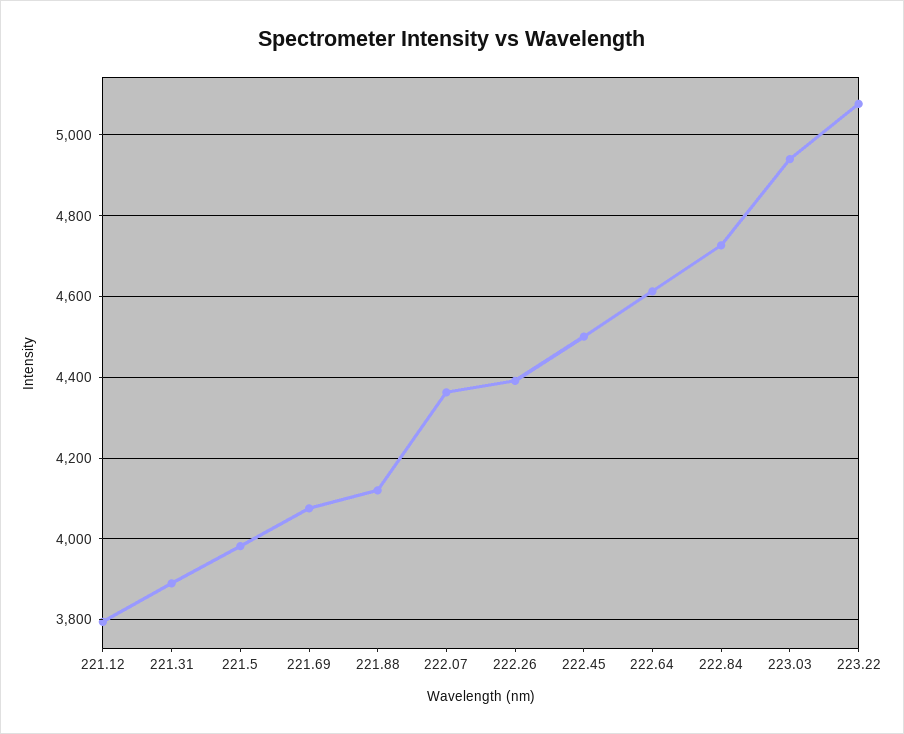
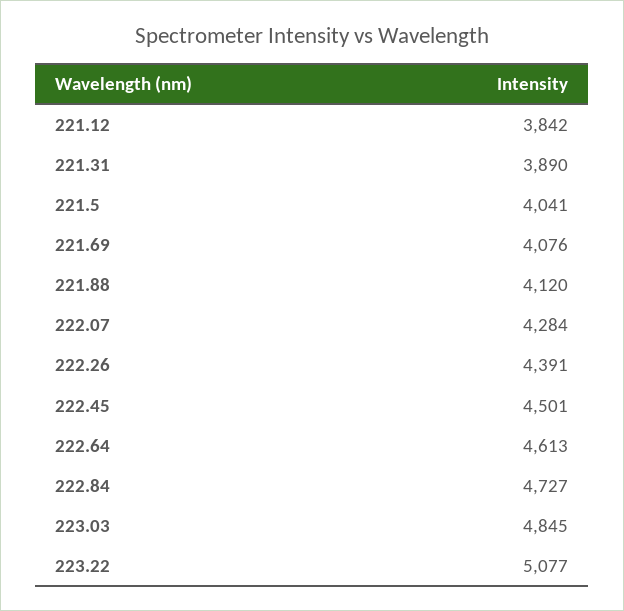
  {
-   "221.12": 3800,
+   "221.12": 3842,
    "221.31": 3890,
-   "221.5": 3980,
+   "221.5": 4041,
    "221.69": 4076,
    "221.88": 4120,
-   "222.07": 4360,
+   "222.07": 4284,
    "222.26": 4391,
    "222.45": 4501,
    "222.64": 4613,
    "222.84": 4727,
-   "223.03": 4940,
+   "223.03": 4845,
    "223.22": 5077
  }

